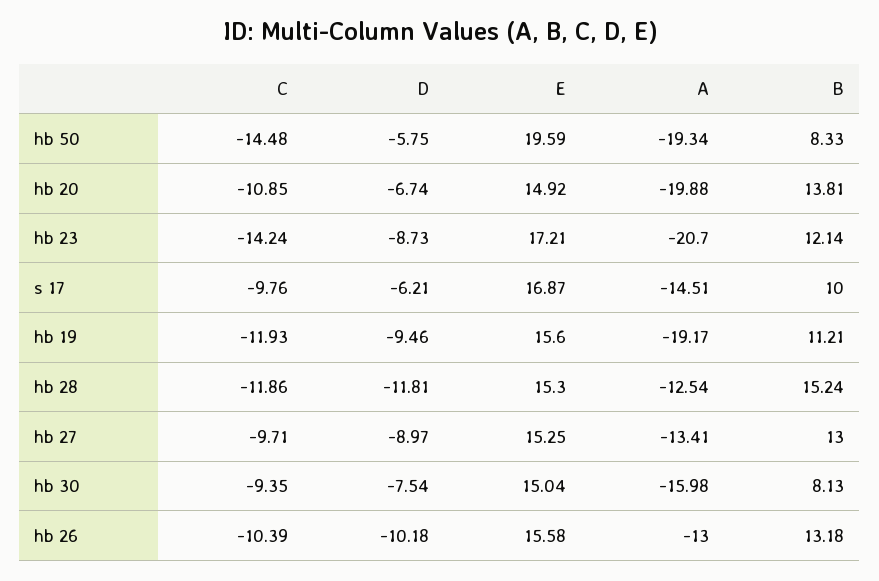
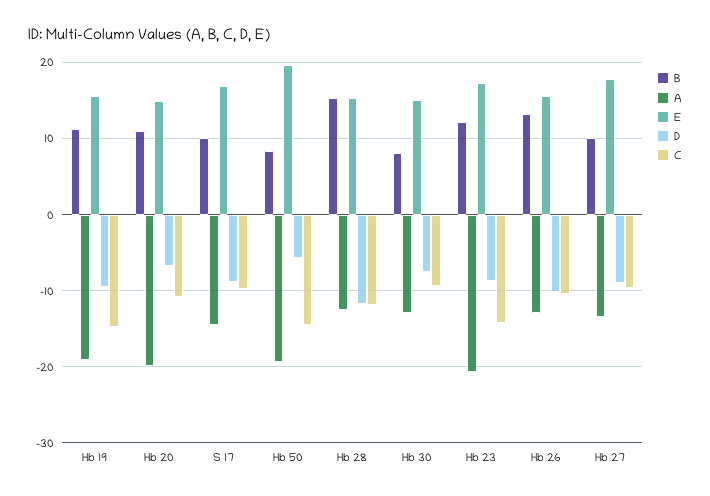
  {
    "C": {
      "hb 50": -14.48,
      "hb 20": -10.85,
      "hb 23": -14.24,
      "s 17": -9.76,
-     "hb 19": -11.93,
+     "hb 19": -15,
      "hb 28": -11.86,
      "hb 27": -9.71,
      "hb 30": -9.35,
      "hb 26": -10.39
    },
    "D": {
      "hb 50": -5.75,
      "hb 20": -6.74,
      "hb 23": -8.73,
-     "s 17": -6.21,
+     "s 17": -9,
      "hb 19": -9.46,
      "hb 28": -11.81,
      "hb 27": -8.97,
      "hb 30": -7.54,
      "hb 26": -10.18
    },
    "E": {
      "hb 50": 19.59,
      "hb 20": 14.92,
      "hb 23": 17.21,
      "s 17": 16.87,
      "hb 19": 15.6,
      "hb 28": 15.3,
-     "hb 27": 15.25,
+     "hb 27": 18,
      "hb 30": 15.04,
      "hb 26": 15.58
    },
    "A": {
      "hb 50": -19.34,
      "hb 20": -19.88,
      "hb 23": -20.7,
      "s 17": -14.51,
      "hb 19": -19.17,
      "hb 28": -12.54,
      "hb 27": -13.41,
-     "hb 30": -15.98,
+     "hb 30": -13,
      "hb 26": -13
    },
    "B": {
      "hb 50": 8.33,
-     "hb 20": 13.81,
+     "hb 20": 11,
      "hb 23": 12.14,
      "s 17": 10,
      "hb 19": 11.21,
      "hb 28": 15.24,
-     "hb 27": 13,
+     "hb 27": 10,
      "hb 30": 8.13,
      "hb 26": 13.18
    }
  }

